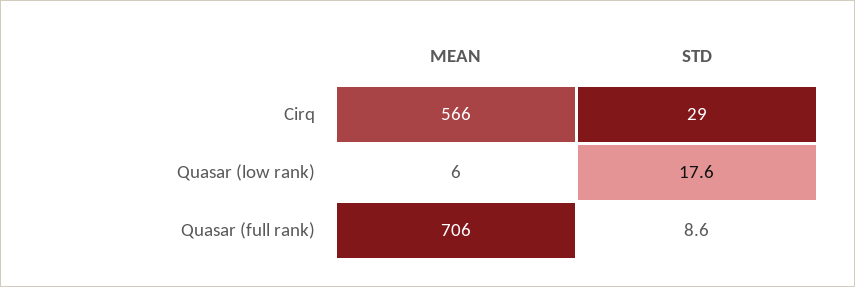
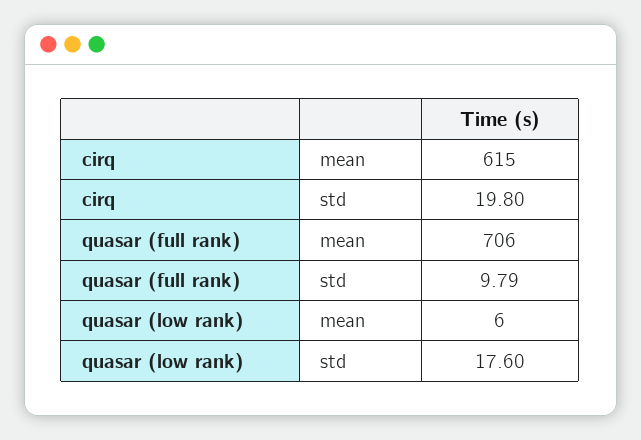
  {
    "MEAN": {
-     "Cirq": 566,
+     "Cirq": 615,
      "Quasar (low rank)": 6,
      "Quasar (full rank)": 706
    },
    "STD": {
-     "Cirq": 29,
+     "Cirq": 19.8,
      "Quasar (low rank)": 17.6,
-     "Quasar (full rank)": 8.6
+     "Quasar (full rank)": 9.79
    }
  }

